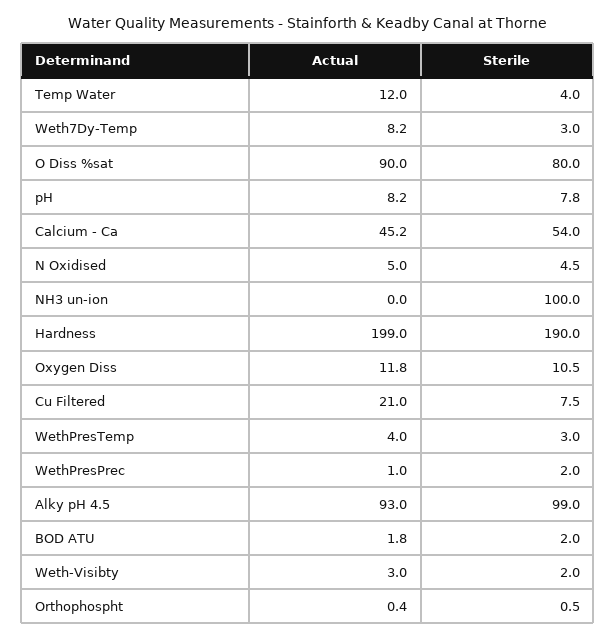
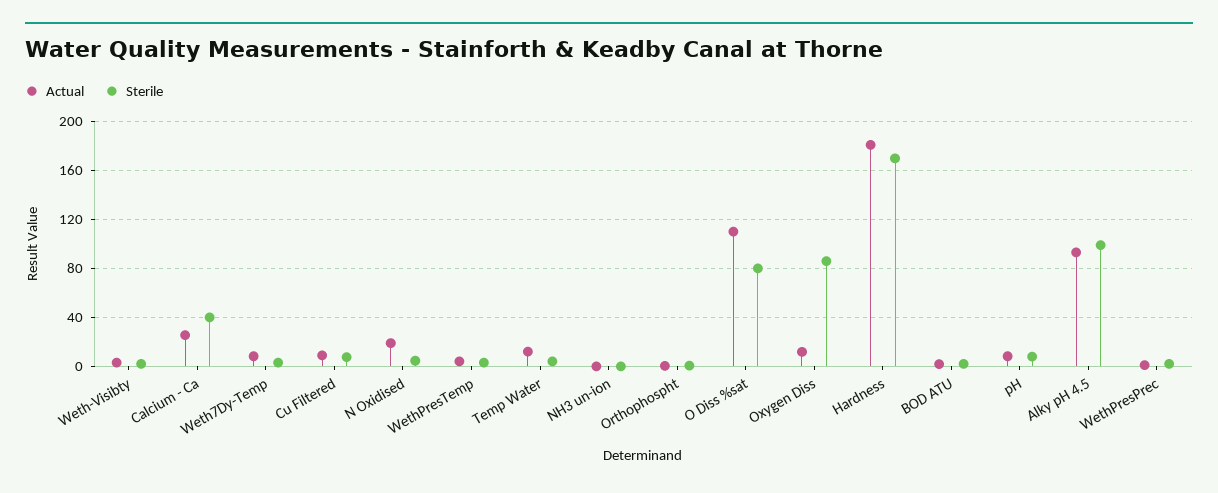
  {
    "Actual": {
      "Temp Water": 12,
      "Weth7Dy-Temp": 8.2,
-     "O Diss %sat": 90,
+     "O Diss %sat": 110,
      "pH": 8.2,
-     "Calcium - Ca": 45.2,
+     "Calcium - Ca": 25,
-     "N Oxidised": 5,
+     "N Oxidised": 20,
      "NH3 un-ion": 0,
-     "Hardness": 199,
+     "Hardness": 180,
      "Oxygen Diss": 11.8,
-     "Cu Filtered": 21,
+     "Cu Filtered": 10,
      "WethPresTemp": 4,
      "WethPresPrec": 1,
      "Alky pH 4.5": 93,
      "BOD ATU": 1.8,
      "Weth-Visibty": 3,
      "Orthophospht": 0.4
    },
    "Sterile": {
      "Temp Water": 4,
      "Weth7Dy-Temp": 3,
      "O Diss %sat": 80,
      "pH": 7.8,
-     "Calcium - Ca": 54,
+     "Calcium - Ca": 40,
      "N Oxidised": 4.5,
-     "NH3 un-ion": 100,
+     "NH3 un-ion": 0,
-     "Hardness": 190,
+     "Hardness": 170,
-     "Oxygen Diss": 10.5,
+     "Oxygen Diss": 85,
      "Cu Filtered": 7.5,
      "WethPresTemp": 3,
      "WethPresPrec": 2,
      "Alky pH 4.5": 99,
      "BOD ATU": 2,
      "Weth-Visibty": 2,
      "Orthophospht": 0.5
    }
  }

